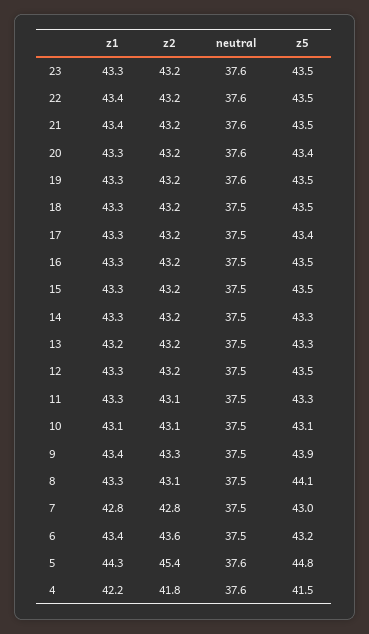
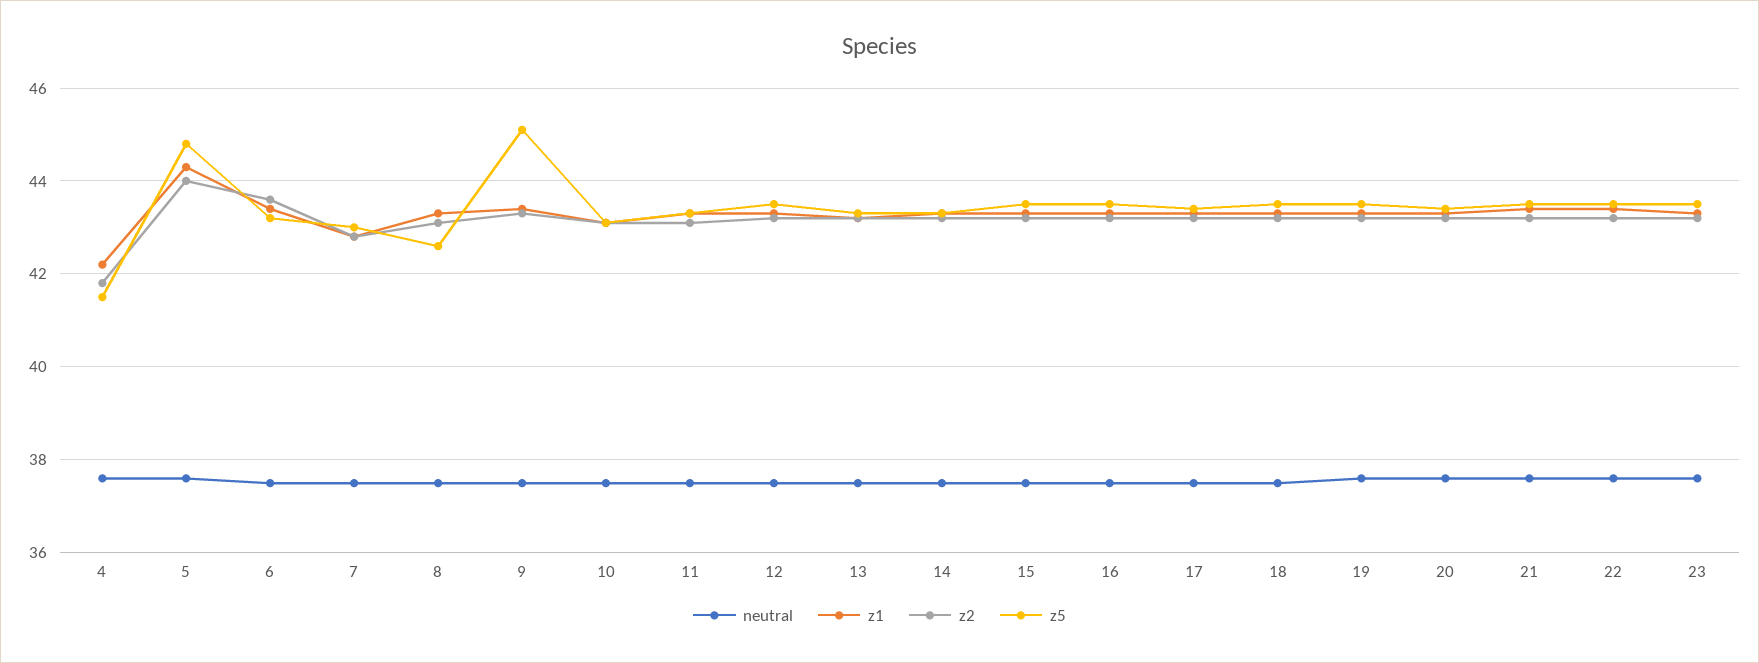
  {
    "z1": {
      "23": 43.3,
      "22": 43.4,
      "21": 43.4,
      "20": 43.3,
      "19": 43.3,
      "18": 43.3,
      "17": 43.3,
      "16": 43.3,
      "15": 43.3,
      "14": 43.3,
      "13": 43.2,
      "12": 43.3,
      "11": 43.3,
      "10": 43.1,
      "9": 43.4,
      "8": 43.3,
      "7": 42.8,
      "6": 43.4,
      "5": 44.3,
      "4": 42.2
    },
    "z2": {
      "23": 43.2,
      "22": 43.2,
      "21": 43.2,
      "20": 43.2,
      "19": 43.2,
      "18": 43.2,
      "17": 43.2,
      "16": 43.2,
      "15": 43.2,
      "14": 43.2,
      "13": 43.2,
      "12": 43.2,
      "11": 43.1,
      "10": 43.1,
      "9": 43.3,
      "8": 43.1,
      "7": 42.8,
      "6": 43.6,
-     "5": 45.4,
+     "5": 44,
      "4": 41.8
    },
    "neutral": {
      "23": 37.6,
      "22": 37.6,
      "21": 37.6,
      "20": 37.6,
      "19": 37.6,
      "18": 37.5,
      "17": 37.5,
      "16": 37.5,
      "15": 37.5,
      "14": 37.5,
      "13": 37.5,
      "12": 37.5,
      "11": 37.5,
      "10": 37.5,
      "9": 37.5,
      "8": 37.5,
      "7": 37.5,
      "6": 37.5,
      "5": 37.6,
      "4": 37.6
    },
    "z5": {
      "23": 43.5,
      "22": 43.5,
      "21": 43.5,
      "20": 43.4,
      "19": 43.5,
      "18": 43.5,
      "17": 43.4,
      "16": 43.5,
      "15": 43.5,
      "14": 43.3,
      "13": 43.3,
      "12": 43.5,
      "11": 43.3,
      "10": 43.1,
-     "9": 43.9,
+     "9": 45,
-     "8": 44.1,
+     "8": 42.5,
      "7": 43,
      "6": 43.2,
      "5": 44.8,
      "4": 41.5
    }
  }

